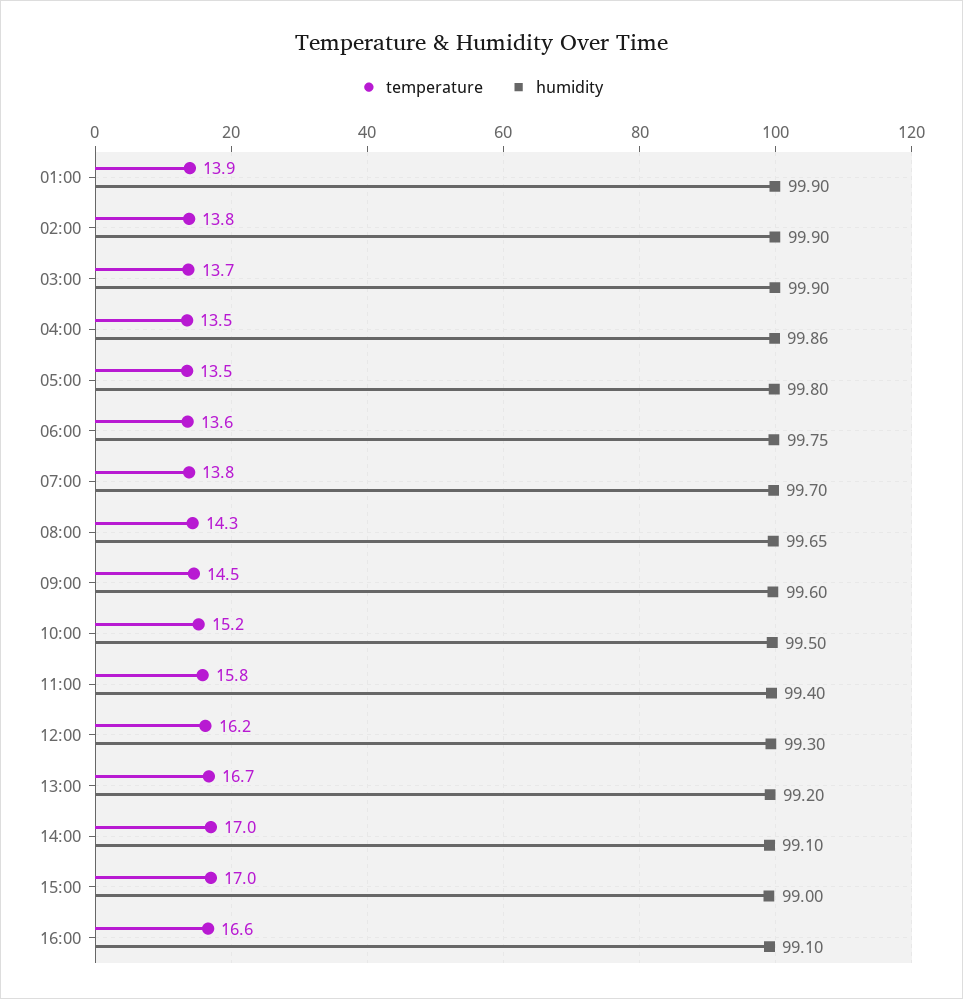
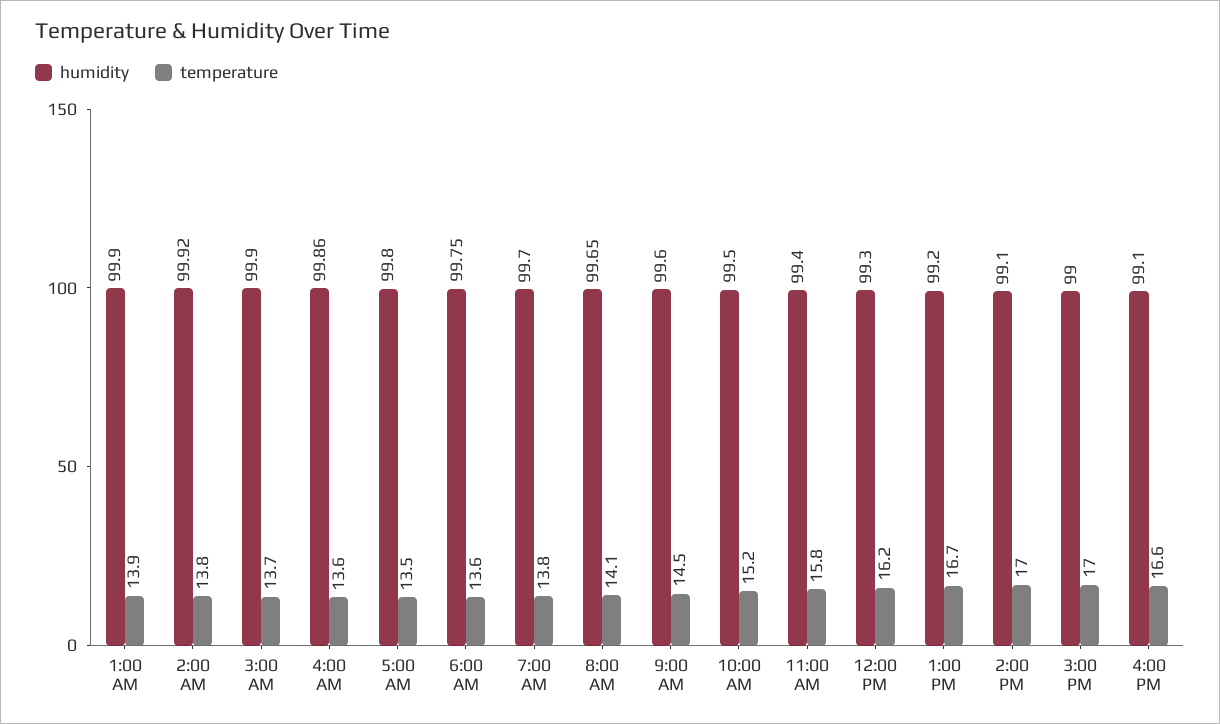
  {
    "temperature": {
      "01:00": 13.9,
      "02:00": 13.8,
      "03:00": 13.7,
-     "04:00": 13.5,
+     "04:00": 13.6,
      "05:00": 13.5,
      "06:00": 13.6,
      "07:00": 13.8,
-     "08:00": 14.3,
+     "08:00": 14.1,
      "09:00": 14.5,
      "10:00": 15.2,
      "11:00": 15.8,
      "12:00": 16.2,
      "13:00": 16.7,
      "14:00": 17,
      "15:00": 17,
      "16:00": 16.6
    },
    "humidity": {
      "01:00": 99.9,
-     "02:00": 99.9,
+     "02:00": 99.92,
      "03:00": 99.9,
      "04:00": 99.86,
      "05:00": 99.8,
      "06:00": 99.75,
      "07:00": 99.7,
      "08:00": 99.65,
      "09:00": 99.6,
      "10:00": 99.5,
      "11:00": 99.4,
      "12:00": 99.3,
      "13:00": 99.2,
      "14:00": 99.1,
      "15:00": 99,
      "16:00": 99.1
    }
  }

